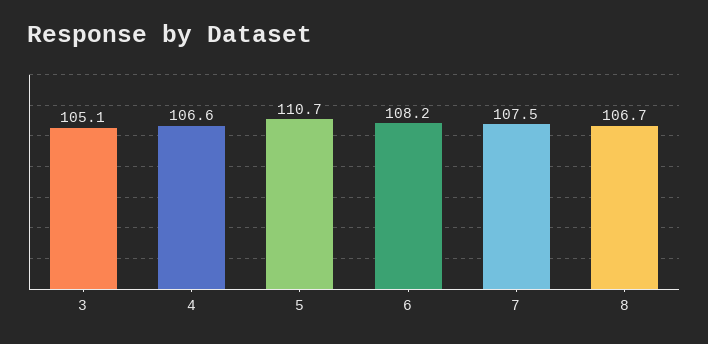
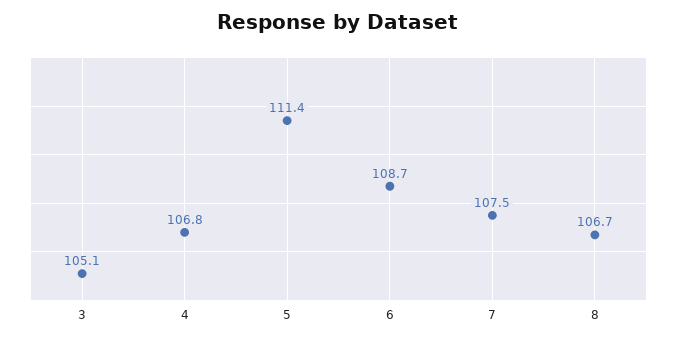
  {
    "3": 105.1,
-   "4": 106.6,
+   "4": 106.8,
-   "5": 110.7,
+   "5": 111.4,
-   "6": 108.2,
+   "6": 108.7,
    "7": 107.5,
    "8": 106.7
  }

